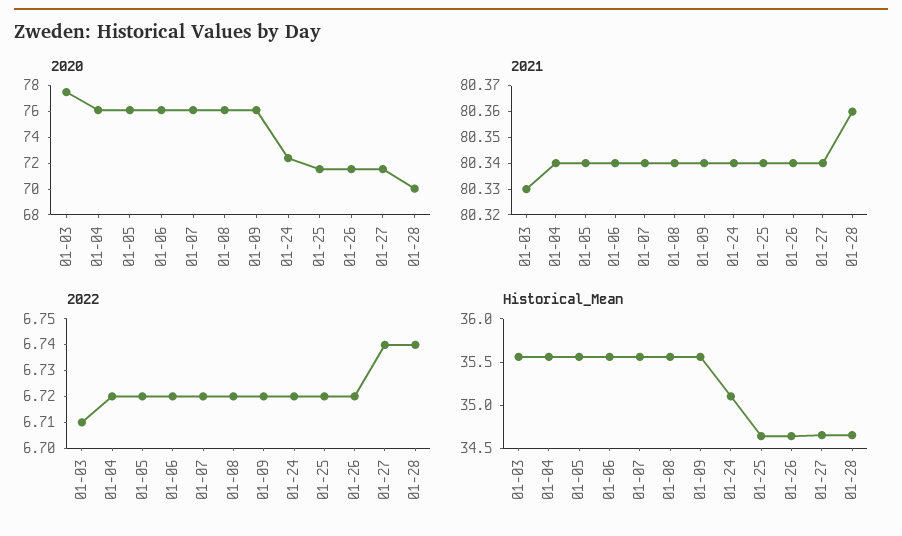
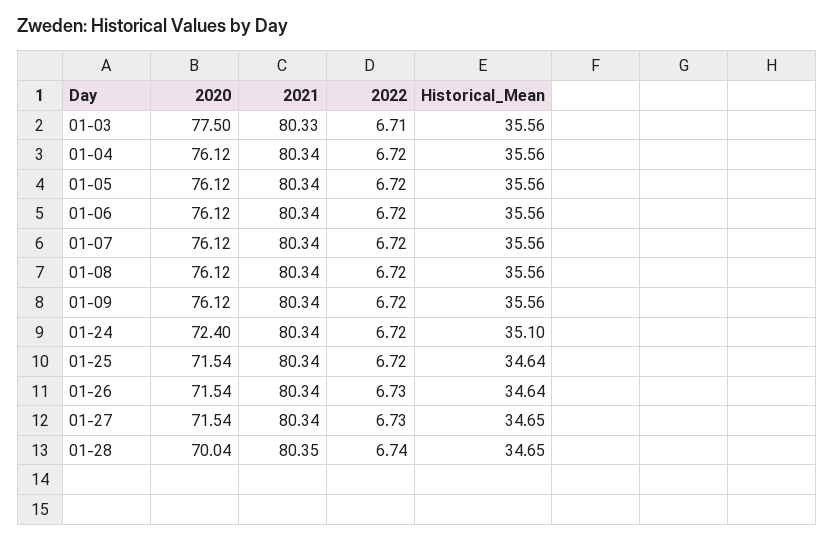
  {
    "2020": {
      "01-03": 77.5,
      "01-04": 76.12,
      "01-05": 76.12,
      "01-06": 76.12,
      "01-07": 76.12,
      "01-08": 76.12,
      "01-09": 76.12,
      "01-24": 72.4,
      "01-25": 71.54,
      "01-26": 71.54,
      "01-27": 71.54,
      "01-28": 70.04
    },
    "2021": {
      "01-03": 80.33,
      "01-04": 80.34,
      "01-05": 80.34,
      "01-06": 80.34,
      "01-07": 80.34,
      "01-08": 80.34,
      "01-09": 80.34,
      "01-24": 80.34,
      "01-25": 80.34,
      "01-26": 80.34,
      "01-27": 80.34,
-     "01-28": 80.36
+     "01-28": 80.35
    },
    "2022": {
      "01-03": 6.71,
      "01-04": 6.72,
      "01-05": 6.72,
      "01-06": 6.72,
      "01-07": 6.72,
      "01-08": 6.72,
      "01-09": 6.72,
      "01-24": 6.72,
      "01-25": 6.72,
-     "01-26": 6.72,
+     "01-26": 6.73,
-     "01-27": 6.74,
+     "01-27": 6.73,
      "01-28": 6.74
    },
    "Historical_Mean": {
      "01-03": 35.56,
      "01-04": 35.56,
      "01-05": 35.56,
      "01-06": 35.56,
      "01-07": 35.56,
      "01-08": 35.56,
      "01-09": 35.56,
      "01-24": 35.1,
      "01-25": 34.64,
      "01-26": 34.64,
      "01-27": 34.65,
      "01-28": 34.65
    }
  }

